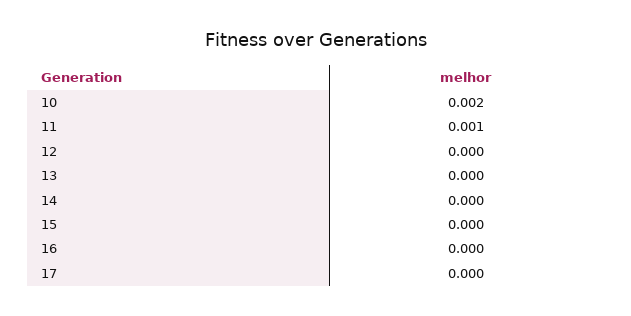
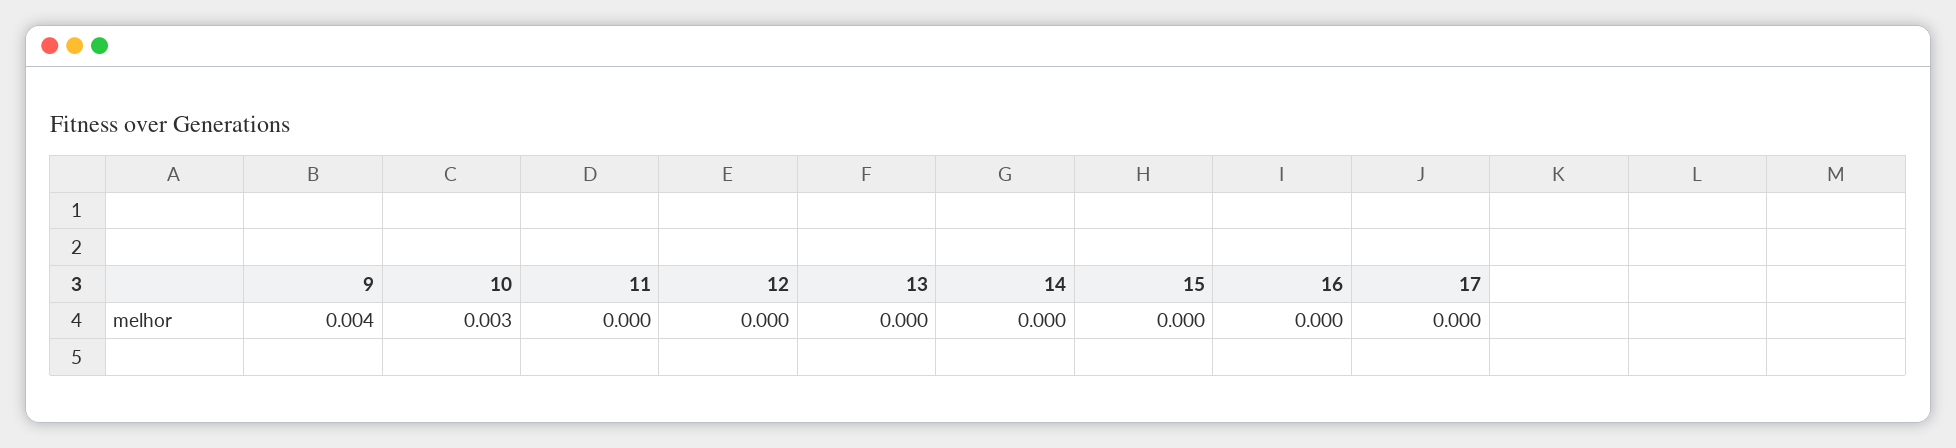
  {
-   "10": 0.002,
+   "10": 0.003,
-   "11": 0.001,
+   "11": 0,
    "12": 0,
    "13": 0,
    "14": 0,
    "15": 0,
    "16": 0,
-   "17": 0
+   "17": 0,
+   "9": 0.004
  }

